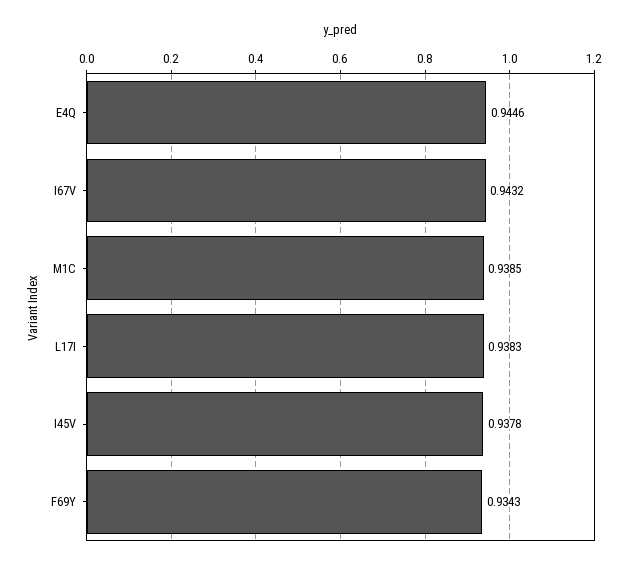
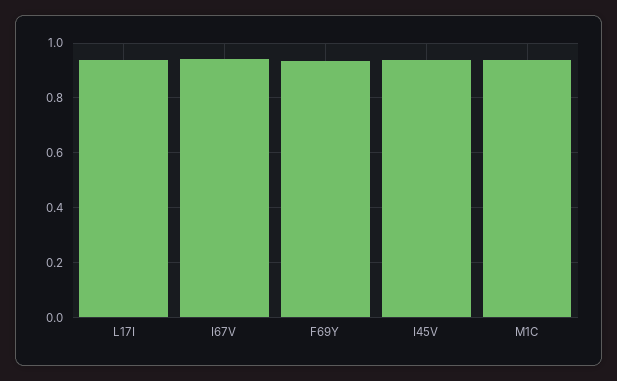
  {
-   "E4Q": 0.9446,
    "I67V": 0.9432,
    "M1C": 0.9385,
    "L17I": 0.9383,
    "I45V": 0.9378,
    "F69Y": 0.9343
  }

